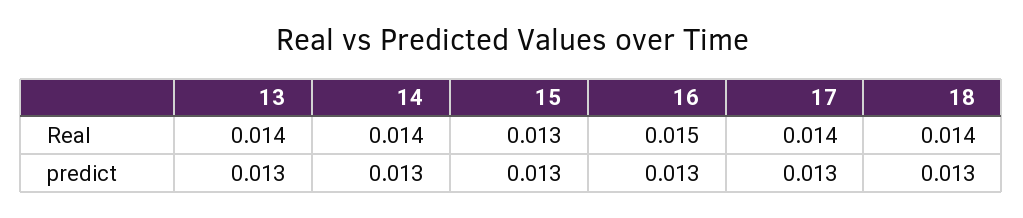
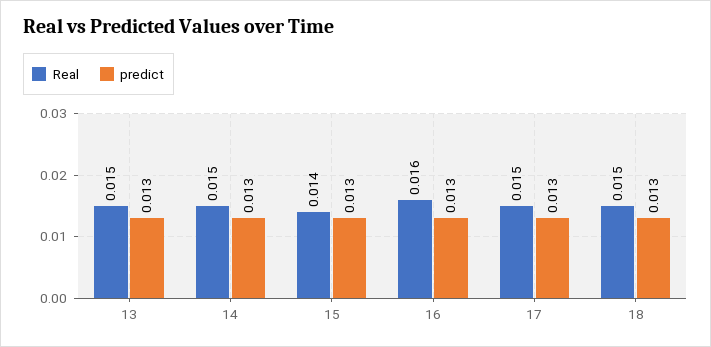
  {
    "Real": {
-     "13": 0.014,
+     "13": 0.015,
-     "14": 0.014,
+     "14": 0.015,
-     "15": 0.013,
+     "15": 0.014,
-     "16": 0.015,
+     "16": 0.016,
-     "17": 0.014,
+     "17": 0.015,
-     "18": 0.014
+     "18": 0.015
    },
    "predict": {
      "13": 0.013,
      "14": 0.013,
      "15": 0.013,
      "16": 0.013,
      "17": 0.013,
      "18": 0.013
    }
  }

